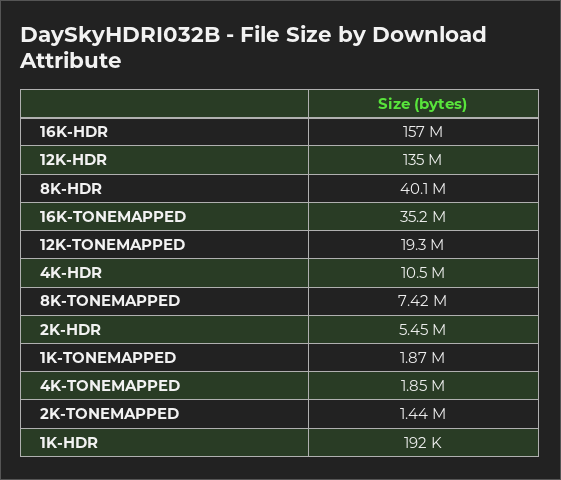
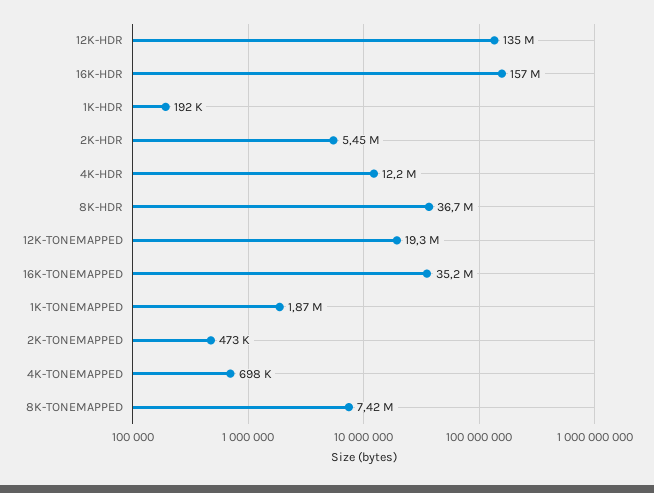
  {
    "16K-HDR": 157000000,
    "12K-HDR": 135000000,
-   "8K-HDR": 40100000,
+   "8K-HDR": 36700000,
    "16K-TONEMAPPED": 35200000,
    "12K-TONEMAPPED": 19300000,
-   "4K-HDR": 10500000,
+   "4K-HDR": 12200000,
    "8K-TONEMAPPED": 7420000,
    "2K-HDR": 5450000,
    "1K-TONEMAPPED": 1870000,
-   "4K-TONEMAPPED": 1850000,
+   "4K-TONEMAPPED": 698000,
-   "2K-TONEMAPPED": 1440000,
+   "2K-TONEMAPPED": 473000,
    "1K-HDR": 192000
  }

